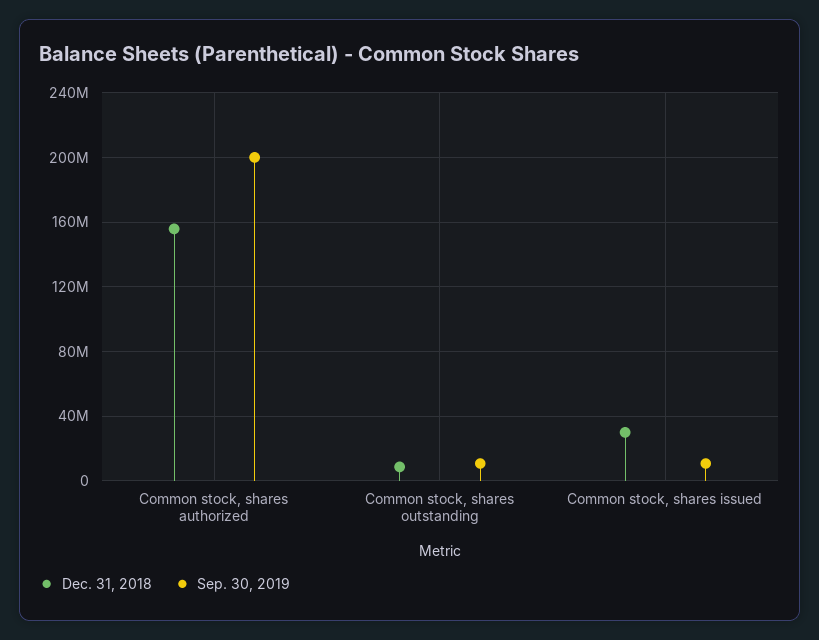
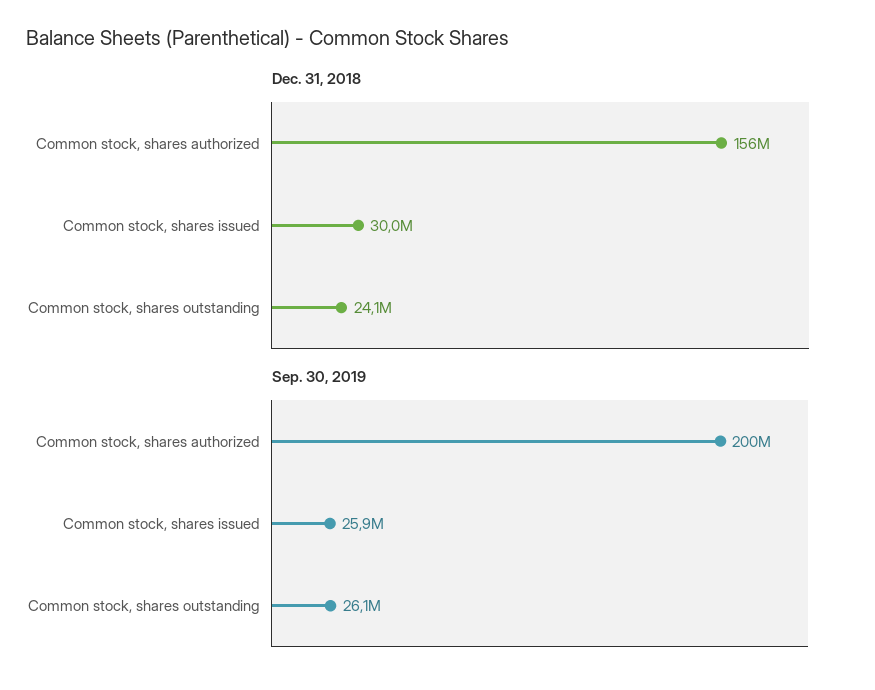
  {
    "Dec. 31, 2018": {
      "Common stock, shares authorized": 156000000,
-     "Common stock, shares outstanding": 10000000,
+     "Common stock, shares outstanding": 24100000,
      "Common stock, shares issued": 30000000
    },
    "Sep. 30, 2019": {
      "Common stock, shares authorized": 200000000,
-     "Common stock, shares outstanding": 10000000,
+     "Common stock, shares outstanding": 26100000,
-     "Common stock, shares issued": 10000000
+     "Common stock, shares issued": 25900000
    }
  }

